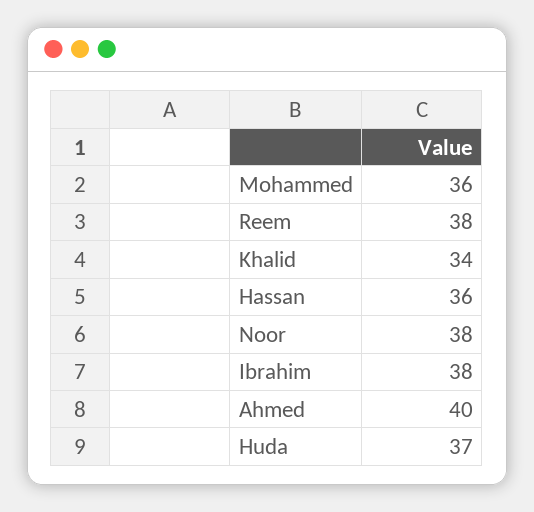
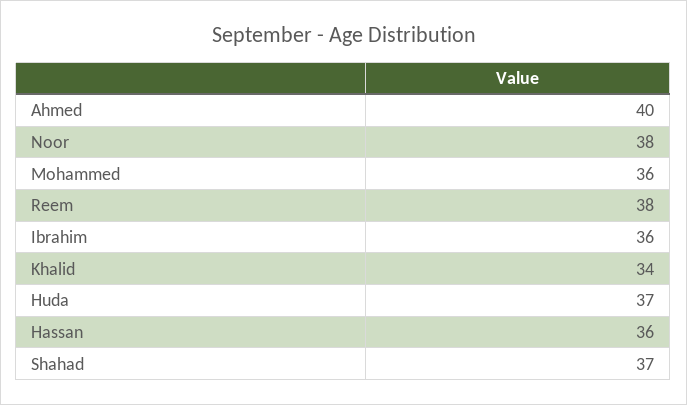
  {
    "Mohammed": 36,
    "Reem": 38,
    "Khalid": 34,
    "Hassan": 36,
    "Noor": 38,
-   "Ibrahim": 38,
+   "Ibrahim": 36,
    "Ahmed": 40,
-   "Huda": 37
+   "Huda": 37,
+   "Shahad": 37
  }

